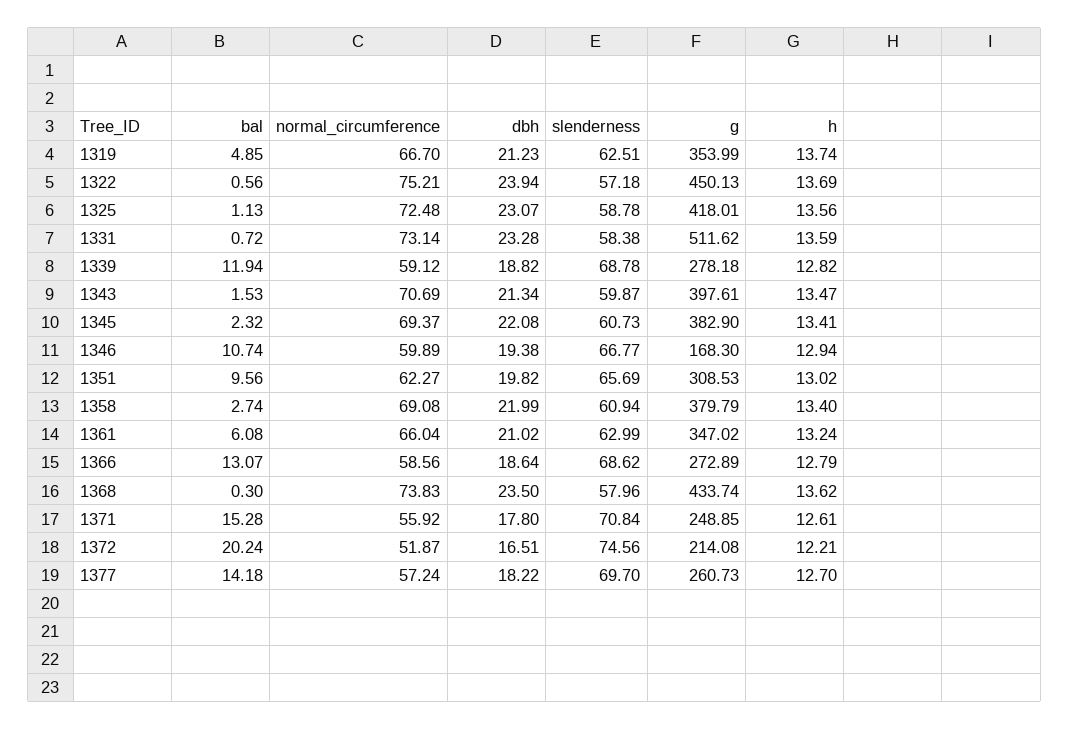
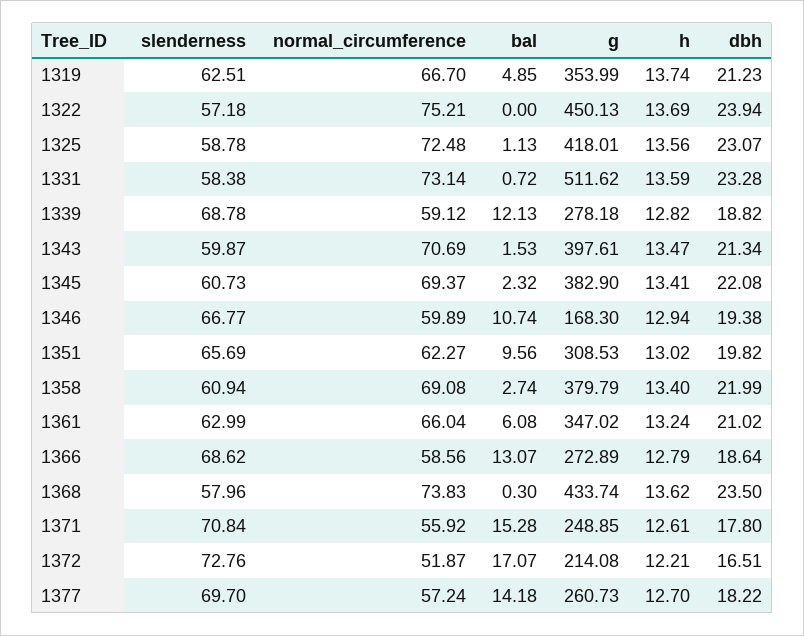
  {
    "bal": {
      "1319": 4.85,
-     "1322": 0.56,
+     "1322": 0,
      "1325": 1.13,
      "1331": 0.72,
-     "1339": 11.94,
+     "1339": 12.13,
      "1343": 1.53,
      "1345": 2.32,
      "1346": 10.74,
      "1351": 9.56,
      "1358": 2.74,
      "1361": 6.08,
      "1366": 13.07,
      "1368": 0.3,
      "1371": 15.28,
-     "1372": 20.24,
+     "1372": 17.07,
      "1377": 14.18
    },
    "normal_circumference": {
      "1319": 66.7,
      "1322": 75.21,
      "1325": 72.48,
      "1331": 73.14,
      "1339": 59.12,
      "1343": 70.69,
      "1345": 69.37,
      "1346": 59.89,
      "1351": 62.27,
      "1358": 69.08,
      "1361": 66.04,
      "1366": 58.56,
      "1368": 73.83,
      "1371": 55.92,
      "1372": 51.87,
      "1377": 57.24
    },
    "dbh": {
      "1319": 21.23,
      "1322": 23.94,
      "1325": 23.07,
      "1331": 23.28,
      "1339": 18.82,
      "1343": 21.34,
      "1345": 22.08,
      "1346": 19.38,
      "1351": 19.82,
      "1358": 21.99,
      "1361": 21.02,
      "1366": 18.64,
      "1368": 23.5,
      "1371": 17.8,
      "1372": 16.51,
      "1377": 18.22
    },
    "slenderness": {
      "1319": 62.51,
      "1322": 57.18,
      "1325": 58.78,
      "1331": 58.38,
      "1339": 68.78,
      "1343": 59.87,
      "1345": 60.73,
      "1346": 66.77,
      "1351": 65.69,
      "1358": 60.94,
      "1361": 62.99,
      "1366": 68.62,
      "1368": 57.96,
      "1371": 70.84,
-     "1372": 74.56,
+     "1372": 72.76,
      "1377": 69.7
    },
    "g": {
      "1319": 353.99,
      "1322": 450.13,
      "1325": 418.01,
      "1331": 511.62,
      "1339": 278.18,
      "1343": 397.61,
      "1345": 382.9,
      "1346": 168.3,
      "1351": 308.53,
      "1358": 379.79,
      "1361": 347.02,
      "1366": 272.89,
      "1368": 433.74,
      "1371": 248.85,
      "1372": 214.08,
      "1377": 260.73
    },
    "h": {
      "1319": 13.74,
      "1322": 13.69,
      "1325": 13.56,
      "1331": 13.59,
      "1339": 12.82,
      "1343": 13.47,
      "1345": 13.41,
      "1346": 12.94,
      "1351": 13.02,
      "1358": 13.4,
      "1361": 13.24,
      "1366": 12.79,
      "1368": 13.62,
      "1371": 12.61,
      "1372": 12.21,
      "1377": 12.7
    }
  }

